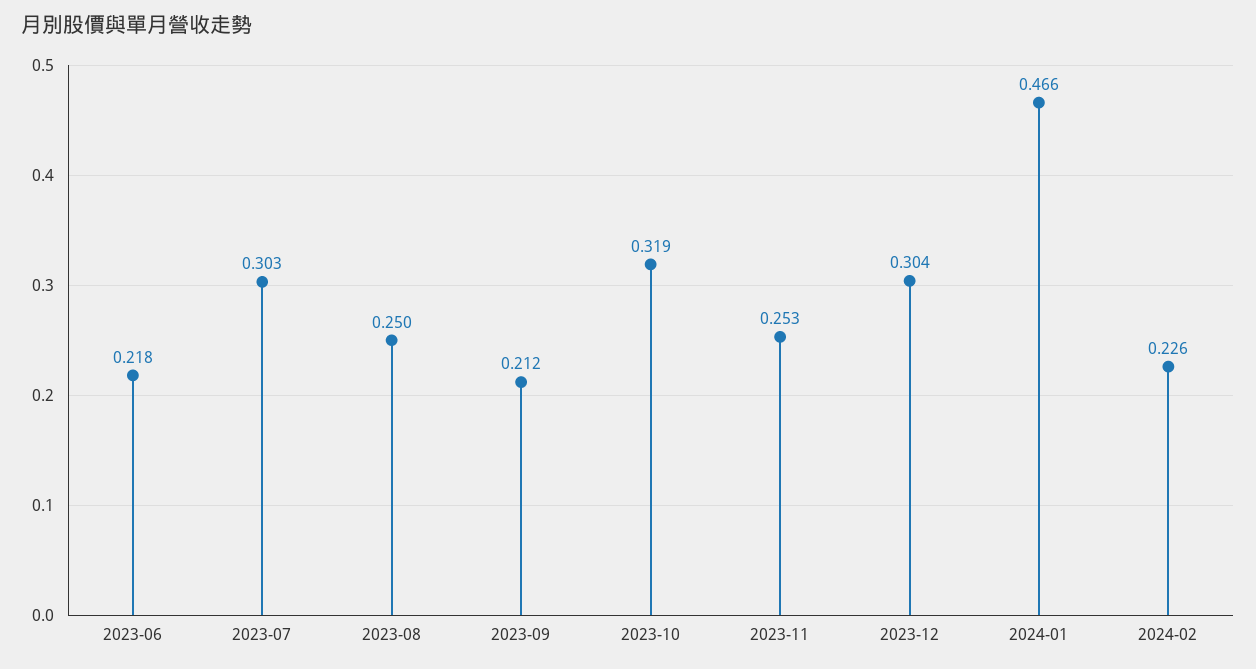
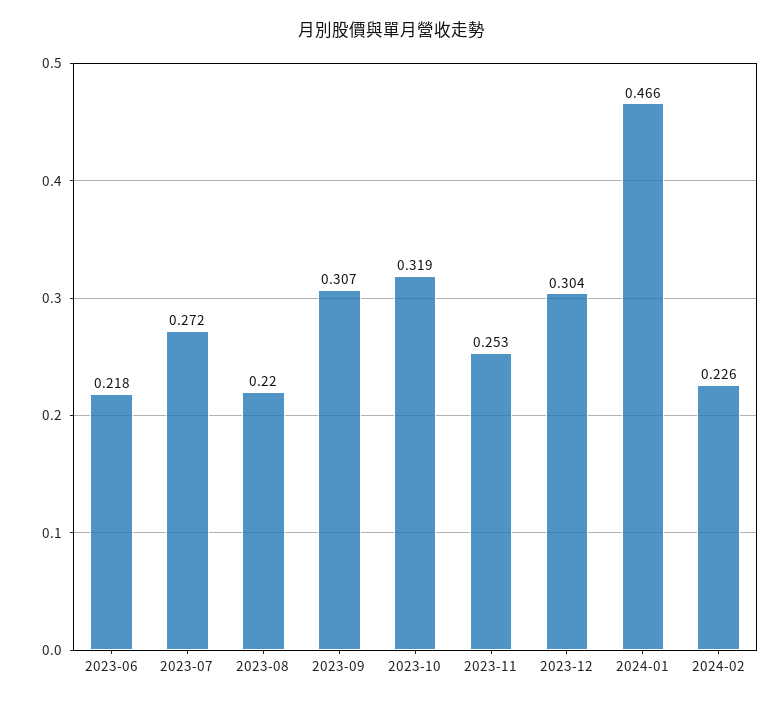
  {
    "2023-06": 0.218,
-   "2023-07": 0.303,
+   "2023-07": 0.272,
-   "2023-08": 0.25,
+   "2023-08": 0.22,
-   "2023-09": 0.212,
+   "2023-09": 0.307,
    "2023-10": 0.319,
    "2023-11": 0.253,
    "2023-12": 0.304,
    "2024-01": 0.466,
    "2024-02": 0.226
  }

